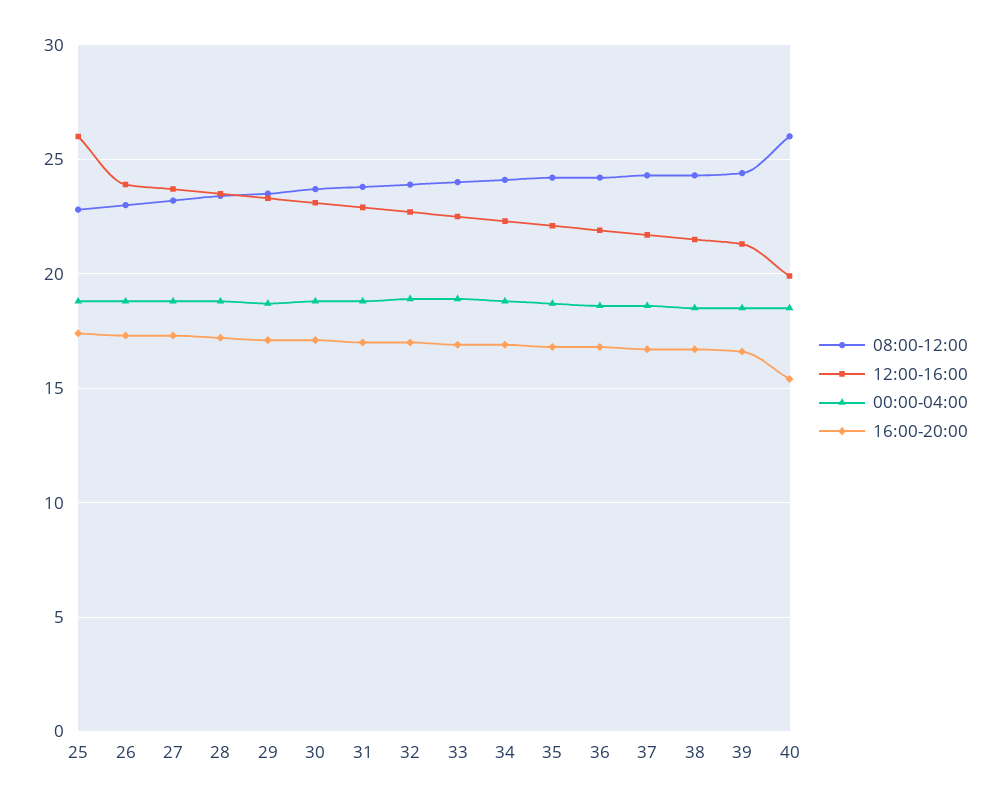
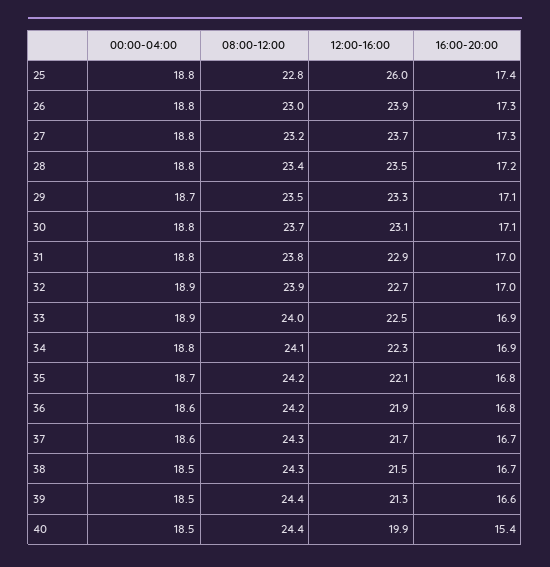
  {
    "08:00-12:00": {
      "25": 22.8,
      "26": 23,
      "27": 23.2,
      "28": 23.4,
      "29": 23.5,
      "30": 23.7,
      "31": 23.8,
      "32": 23.9,
      "33": 24,
      "34": 24.1,
      "35": 24.2,
      "36": 24.2,
      "37": 24.3,
      "38": 24.3,
      "39": 24.4,
-     "40": 26
+     "40": 24.4
    },
    "12:00-16:00": {
      "25": 26,
      "26": 23.9,
      "27": 23.7,
      "28": 23.5,
      "29": 23.3,
      "30": 23.1,
      "31": 22.9,
      "32": 22.7,
      "33": 22.5,
      "34": 22.3,
      "35": 22.1,
      "36": 21.9,
      "37": 21.7,
      "38": 21.5,
      "39": 21.3,
      "40": 19.9
    },
    "00:00-04:00": {
      "25": 18.8,
      "26": 18.8,
      "27": 18.8,
      "28": 18.8,
      "29": 18.7,
      "30": 18.8,
      "31": 18.8,
      "32": 18.9,
      "33": 18.9,
      "34": 18.8,
      "35": 18.7,
      "36": 18.6,
      "37": 18.6,
      "38": 18.5,
      "39": 18.5,
      "40": 18.5
    },
    "16:00-20:00": {
      "25": 17.4,
      "26": 17.3,
      "27": 17.3,
      "28": 17.2,
      "29": 17.1,
      "30": 17.1,
      "31": 17,
      "32": 17,
      "33": 16.9,
      "34": 16.9,
      "35": 16.8,
      "36": 16.8,
      "37": 16.7,
      "38": 16.7,
      "39": 16.6,
      "40": 15.4
    }
  }

